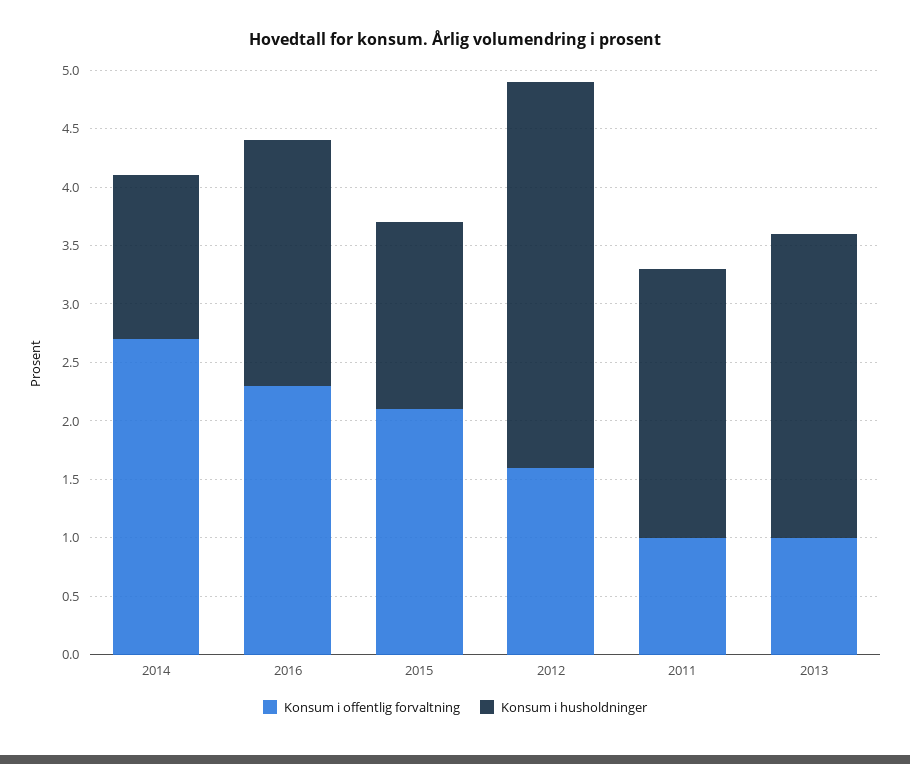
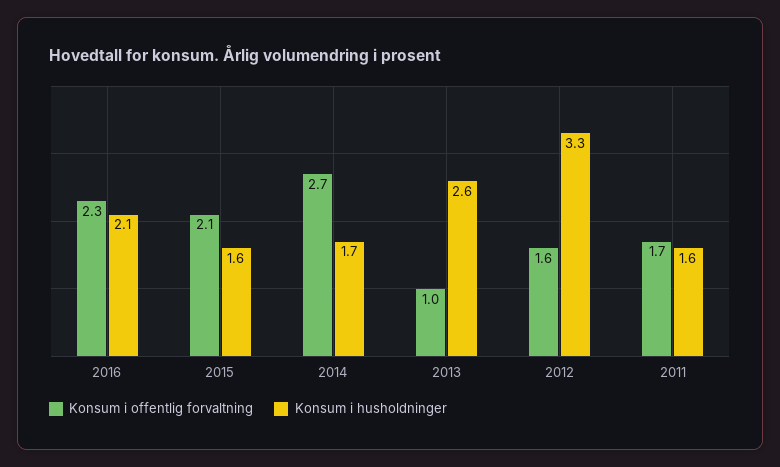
  {
    "Konsum i offentlig forvaltning": {
      "2014": 2.7,
      "2016": 2.3,
      "2015": 2.1,
      "2012": 1.6,
-     "2011": 1,
+     "2011": 1.7,
      "2013": 1
    },
    "Konsum i husholdninger": {
-     "2014": 1.4,
+     "2014": 1.7,
      "2016": 2.1,
      "2015": 1.6,
      "2012": 3.3,
-     "2011": 2.3,
+     "2011": 1.6,
      "2013": 2.6
    }
  }

